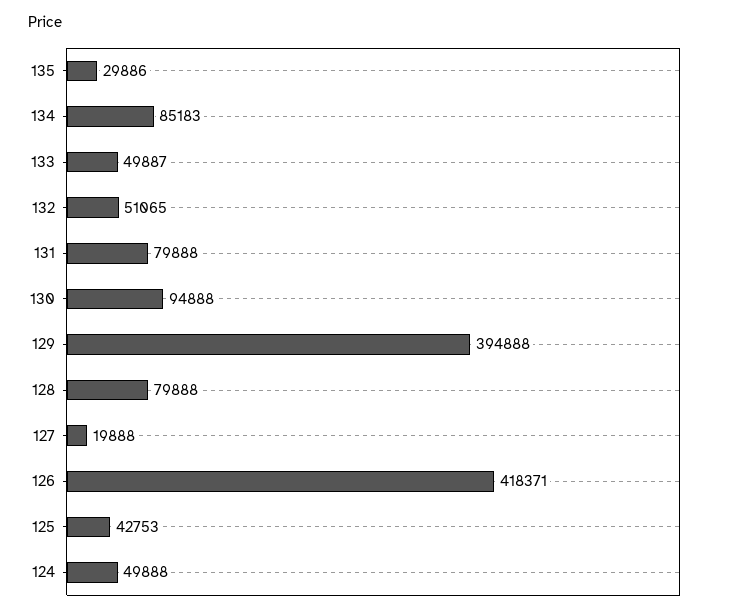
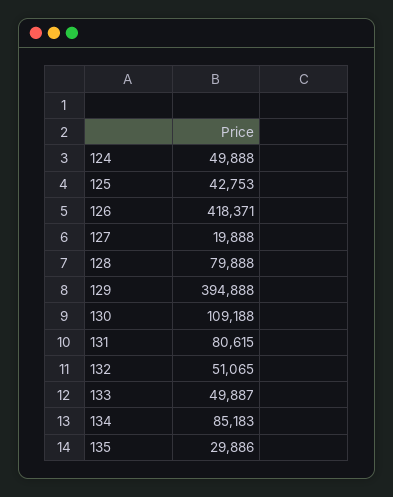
  {
    "135": 29886,
    "134": 85183,
    "133": 49887,
    "132": 51065,
-   "131": 79888,
+   "131": 80615,
-   "130": 94888,
+   "130": 109188,
    "129": 394888,
    "128": 79888,
    "127": 19888,
    "126": 418371,
    "125": 42753,
    "124": 49888
  }

